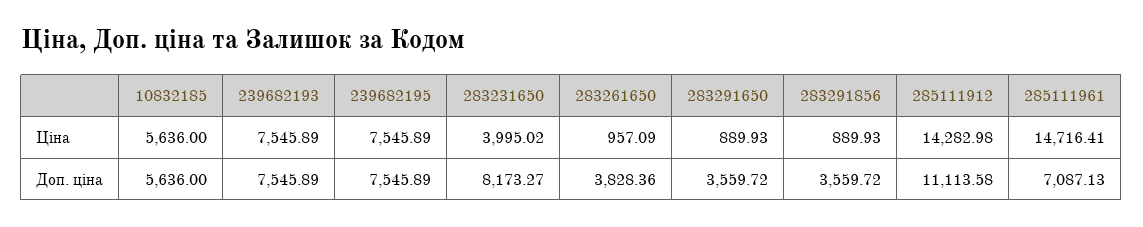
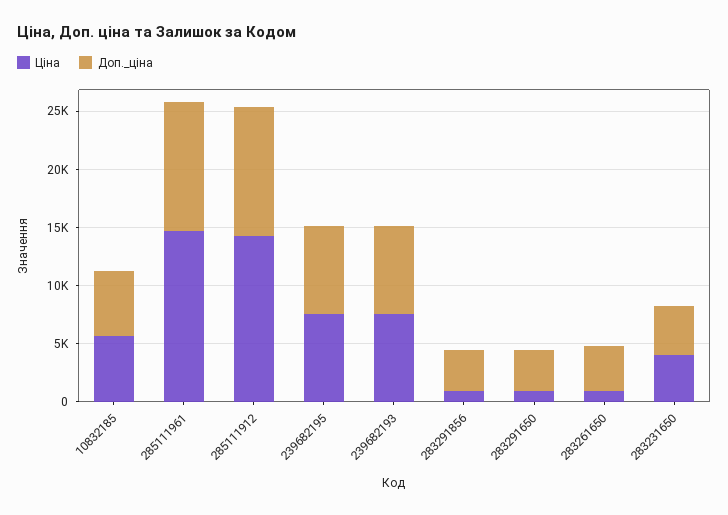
  {
    "Ціна": {
      "10832185": 5636,
      "239682193": 7545.89,
      "239682195": 7545.89,
      "283231650": 3995.02,
      "283261650": 957.09,
      "283291650": 889.93,
      "283291856": 889.93,
      "285111912": 14282.98,
      "285111961": 14716.41
    },
    "Доп. ціна": {
      "10832185": 5636,
      "239682193": 7545.89,
      "239682195": 7545.89,
-     "283231650": 8173.27,
+     "283231650": 4000,
      "283261650": 3828.36,
      "283291650": 3559.72,
      "283291856": 3559.72,
      "285111912": 11113.58,
-     "285111961": 7087.13
+     "285111961": 11000
    }
  }

